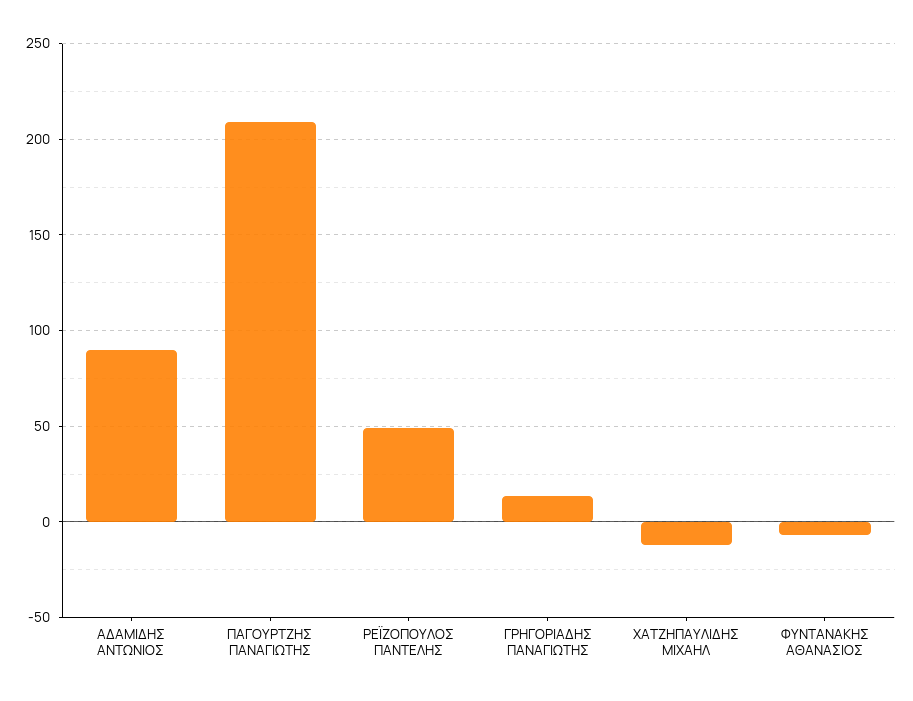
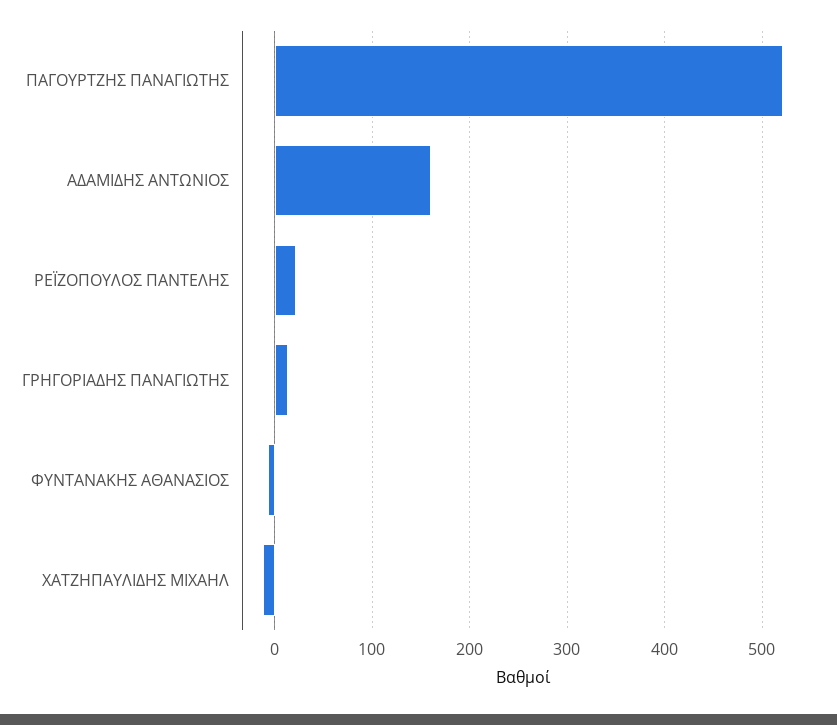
  {
-   "ΑΔΑΜΙΔΗΣ ΑΝΤΩΝΙΟΣ": 90,
+   "ΑΔΑΜΙΔΗΣ ΑΝΤΩΝΙΟΣ": 160,
-   "ΠΑΓΟΥΡΤΖΗΣ ΠΑΝΑΓΙΩΤΗΣ": 210,
+   "ΠΑΓΟΥΡΤΖΗΣ ΠΑΝΑΓΙΩΤΗΣ": 520,
-   "ΡΕΪΖΟΠΟΥΛΟΣ ΠΑΝΤΕΛΗΣ": 50,
+   "ΡΕΪΖΟΠΟΥΛΟΣ ΠΑΝΤΕΛΗΣ": 20,
    "ΓΡΗΓΟΡΙΑΔΗΣ ΠΑΝΑΓΙΩΤΗΣ": 15,
    "ΧΑΤΖΗΠΑΥΛΙΔΗΣ ΜΙΧΑΗΛ": -10,
    "ΦΥΝΤΑΝΑΚΗΣ ΑΘΑΝΑΣΙΟΣ": -5
  }

